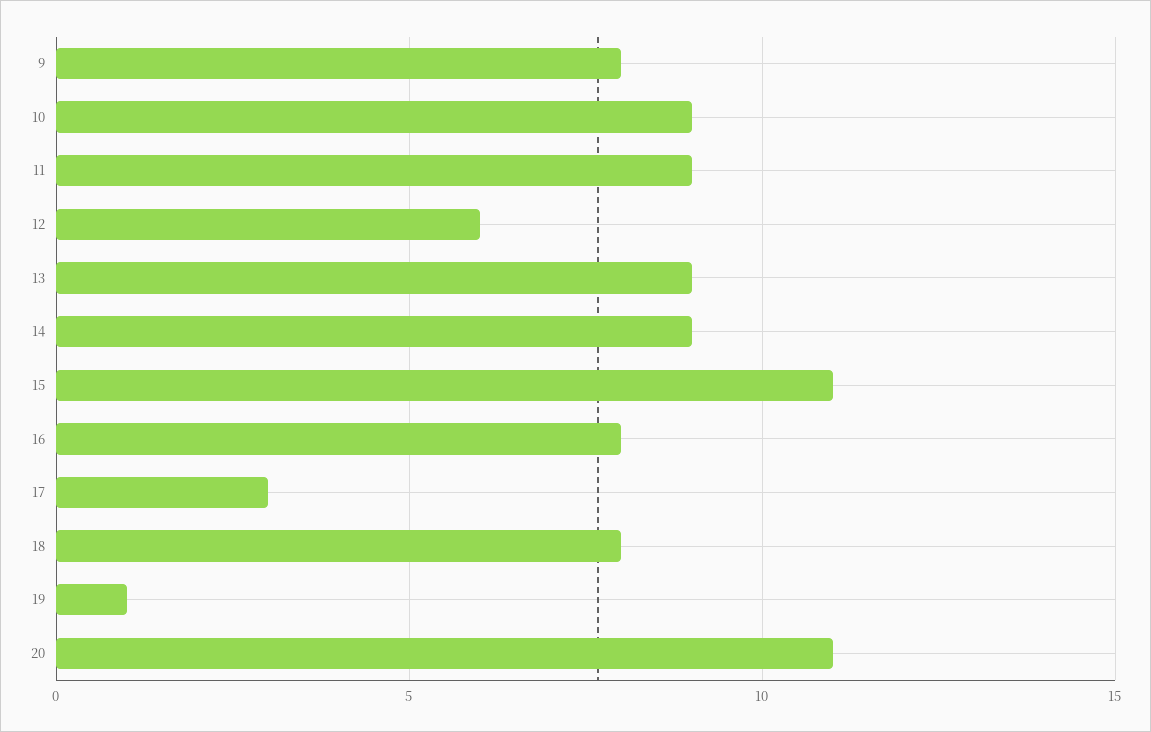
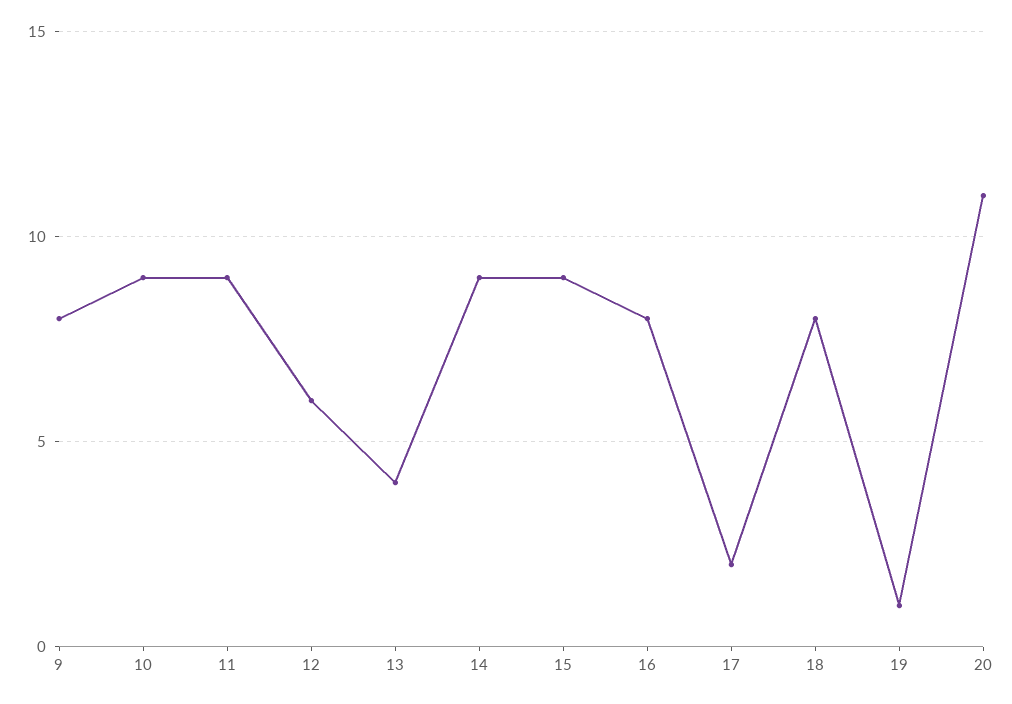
  {
    "9": 8,
    "10": 9,
    "11": 9,
    "12": 6,
-   "13": 9,
+   "13": 4,
    "14": 9,
-   "15": 11,
+   "15": 9,
    "16": 8,
-   "17": 3,
+   "17": 2,
    "18": 8,
    "19": 1,
    "20": 11
  }

